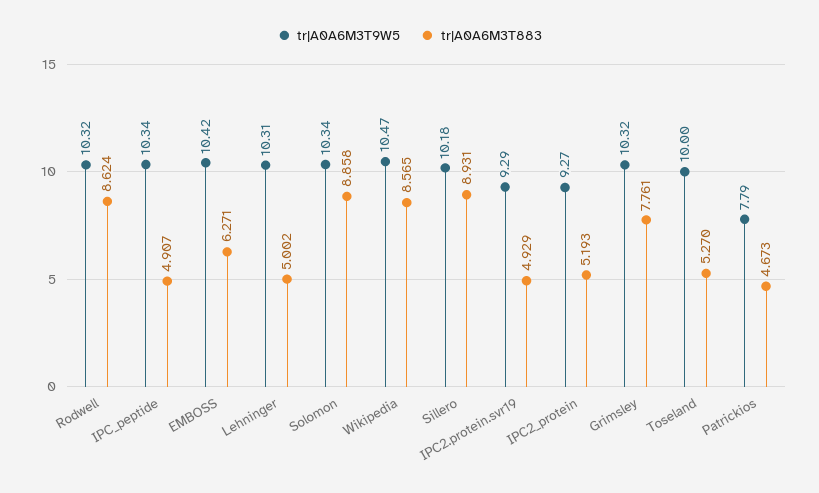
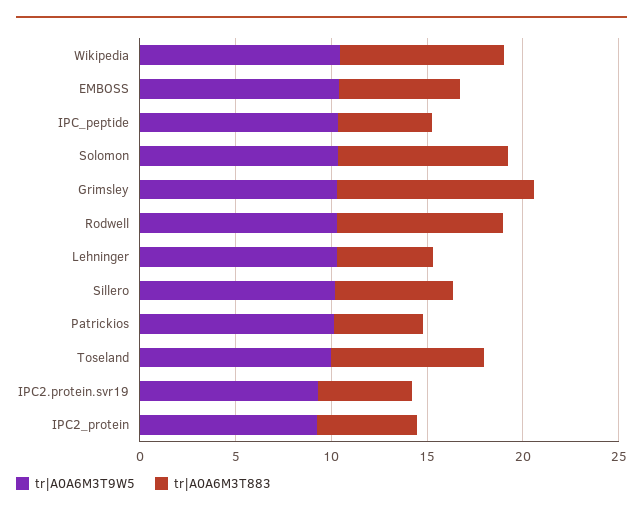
  {
    "tr|A0A6M3T9W5": {
      "Rodwell": 10.32,
      "IPC_peptide": 10.34,
      "EMBOSS": 10.42,
      "Lehninger": 10.31,
      "Solomon": 10.34,
      "Wikipedia": 10.47,
      "Sillero": 10.18,
      "IPC2.protein.svr19": 9.29,
      "IPC2_protein": 9.27,
      "Grimsley": 10.32,
      "Toseland": 10,
-     "Patrickios": 7.79
+     "Patrickios": 10
    },
    "tr|A0A6M3T883": {
      "Rodwell": 8.624,
      "IPC_peptide": 4.907,
      "EMBOSS": 6.271,
      "Lehninger": 5.002,
      "Solomon": 8.858,
      "Wikipedia": 8.565,
-     "Sillero": 8.931,
+     "Sillero": 6,
      "IPC2.protein.svr19": 4.929,
      "IPC2_protein": 5.193,
-     "Grimsley": 7.761,
+     "Grimsley": 10,
-     "Toseland": 5.27,
+     "Toseland": 8,
      "Patrickios": 4.673
    }
  }

